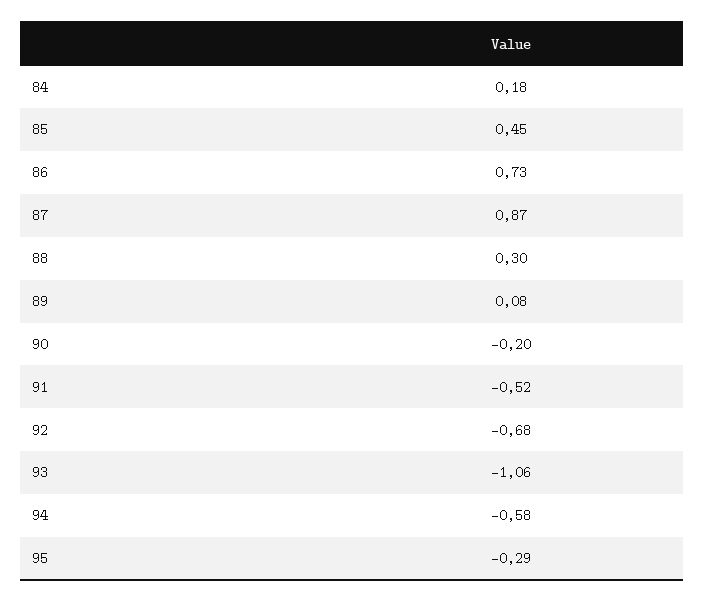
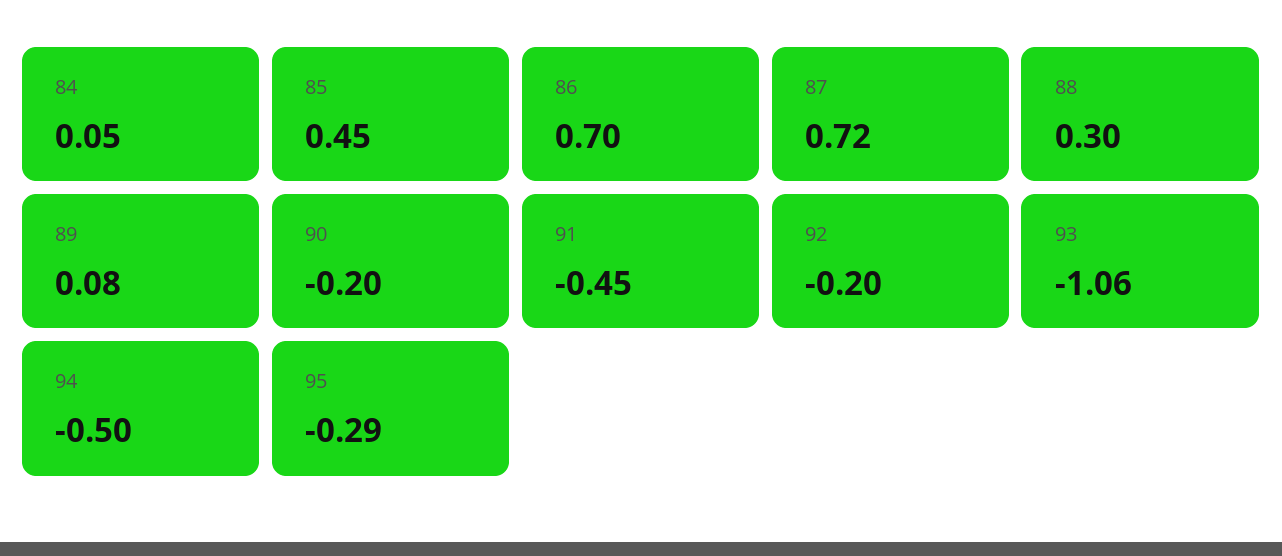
  {
-   "84": 0.18,
+   "84": 0.05,
    "85": 0.45,
-   "86": 0.73,
+   "86": 0.7,
-   "87": 0.87,
+   "87": 0.72,
    "88": 0.3,
    "89": 0.08,
    "90": -0.2,
-   "91": -0.52,
+   "91": -0.45,
-   "92": -0.68,
+   "92": -0.2,
    "93": -1.06,
-   "94": -0.58,
+   "94": -0.5,
    "95": -0.29
  }

